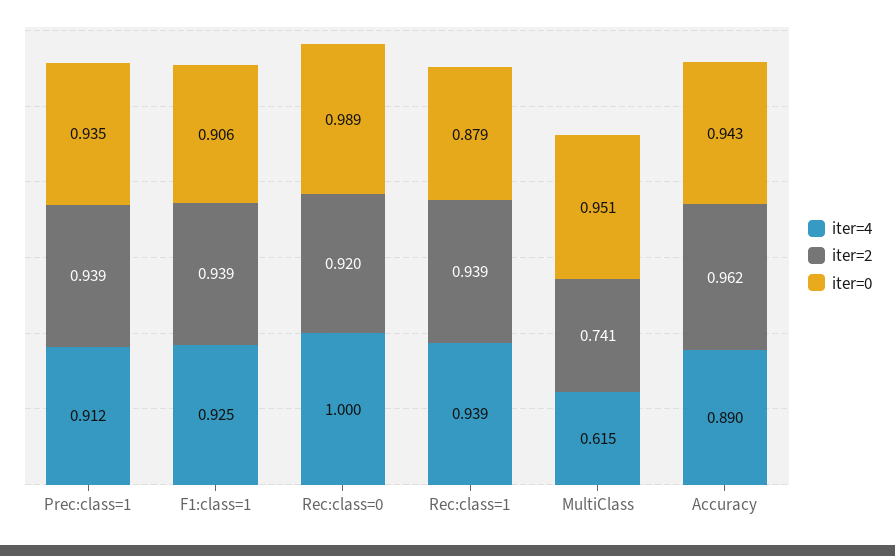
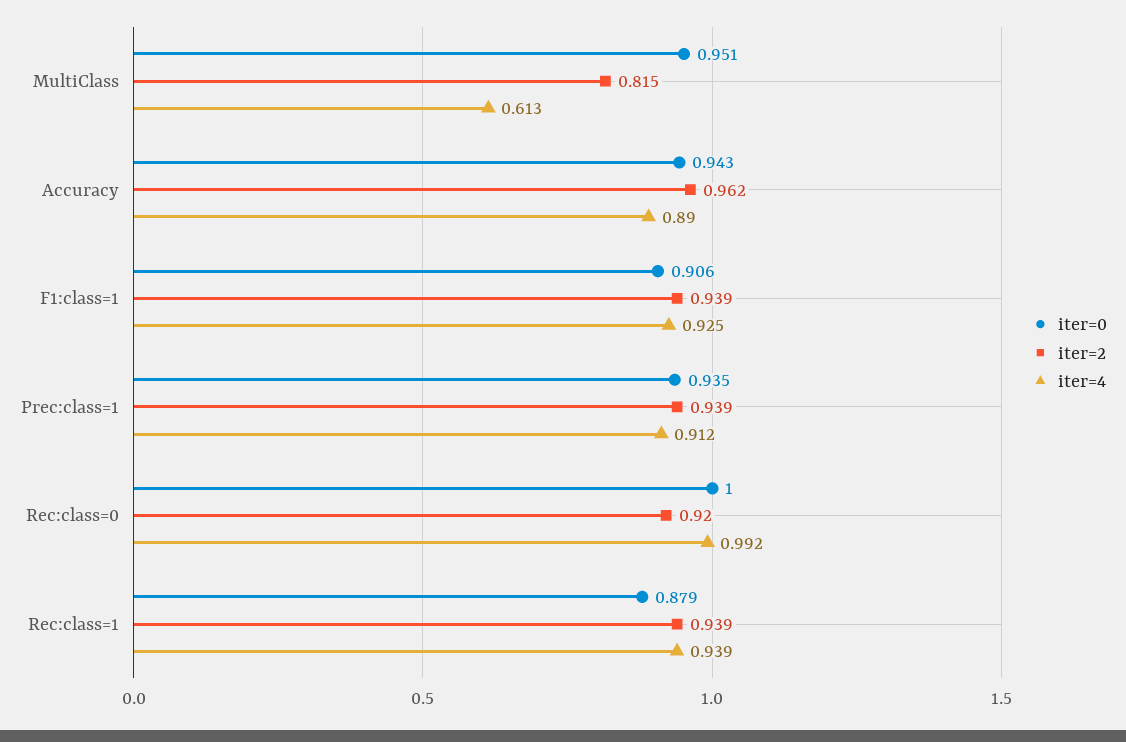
  {
    "iter=4": {
      "Prec:class=1": 0.912,
      "F1:class=1": 0.925,
-     "Rec:class=0": 1,
+     "Rec:class=0": 0.992,
      "Rec:class=1": 0.939,
-     "MultiClass": 0.615,
+     "MultiClass": 0.613,
      "Accuracy": 0.89
    },
    "iter=2": {
      "Prec:class=1": 0.939,
      "F1:class=1": 0.939,
      "Rec:class=0": 0.92,
      "Rec:class=1": 0.939,
-     "MultiClass": 0.741,
+     "MultiClass": 0.815,
      "Accuracy": 0.962
    },
    "iter=0": {
      "Prec:class=1": 0.935,
      "F1:class=1": 0.906,
-     "Rec:class=0": 0.989,
+     "Rec:class=0": 1,
      "Rec:class=1": 0.879,
      "MultiClass": 0.951,
      "Accuracy": 0.943
    }
  }

